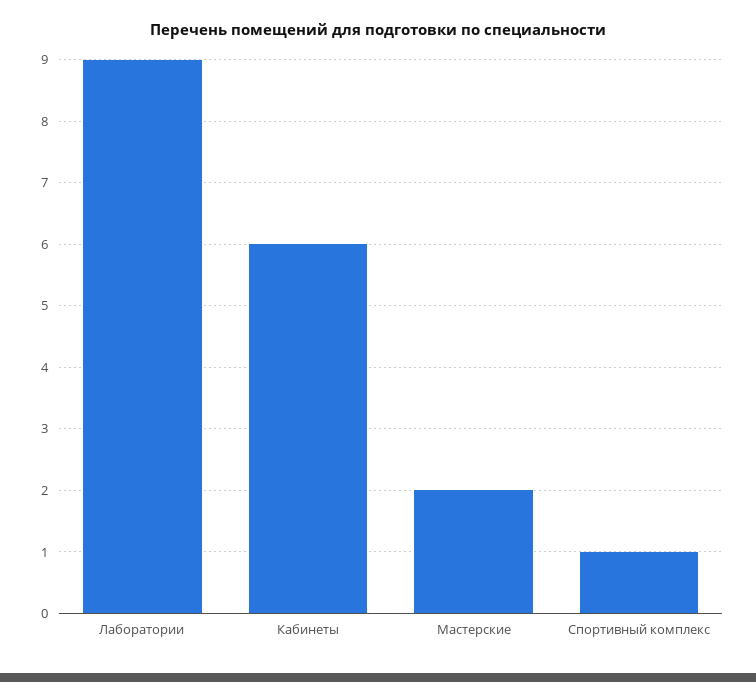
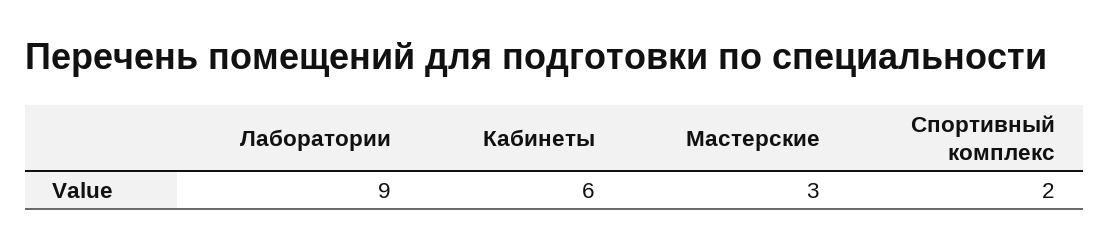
  {
    "Лаборатории": 9,
    "Кабинеты": 6,
-   "Мастерские": 2,
+   "Мастерские": 3,
-   "Спортивный комплекс": 1
+   "Спортивный комплекс": 2
  }

